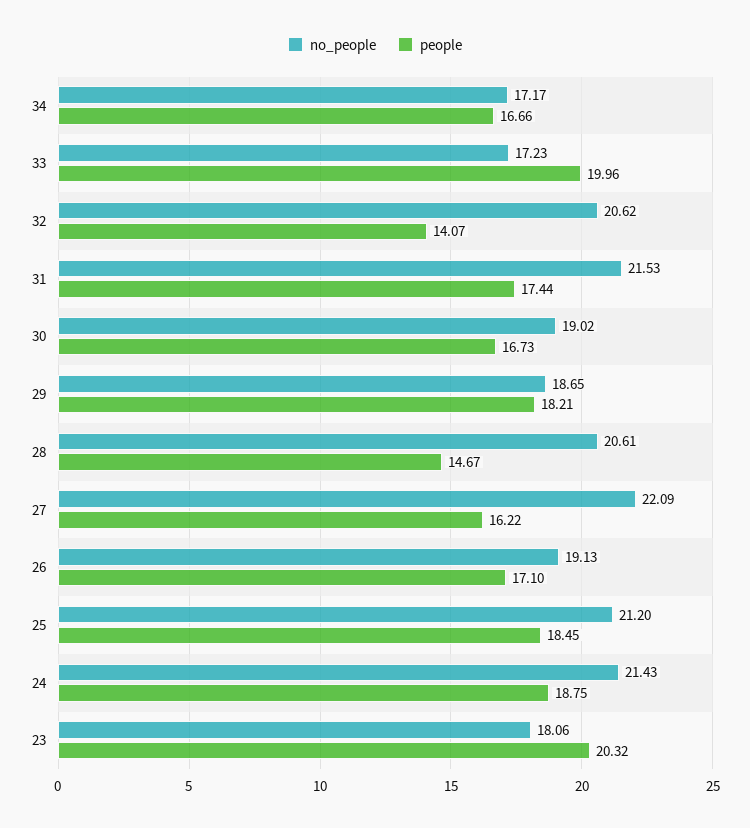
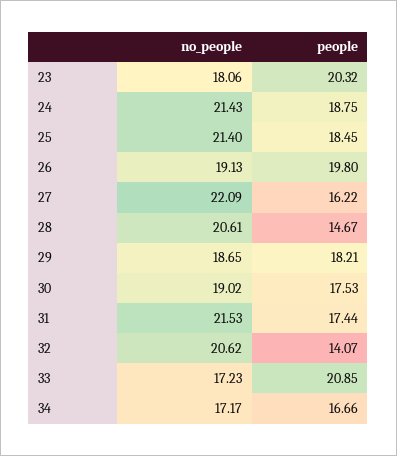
  {
    "no_people": {
      "34": 17.17,
      "33": 17.23,
      "32": 20.62,
      "31": 21.53,
      "30": 19.02,
      "29": 18.65,
      "28": 20.61,
      "27": 22.09,
      "26": 19.13,
-     "25": 21.2,
+     "25": 21.4,
      "24": 21.43,
      "23": 18.06
    },
    "people": {
      "34": 16.66,
-     "33": 19.96,
+     "33": 20.85,
      "32": 14.07,
      "31": 17.44,
-     "30": 16.73,
+     "30": 17.53,
      "29": 18.21,
      "28": 14.67,
      "27": 16.22,
-     "26": 17.1,
+     "26": 19.8,
      "25": 18.45,
      "24": 18.75,
      "23": 20.32
    }
  }

